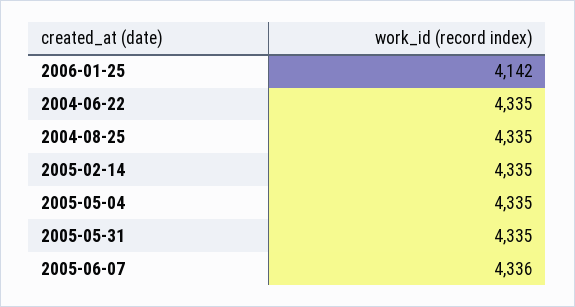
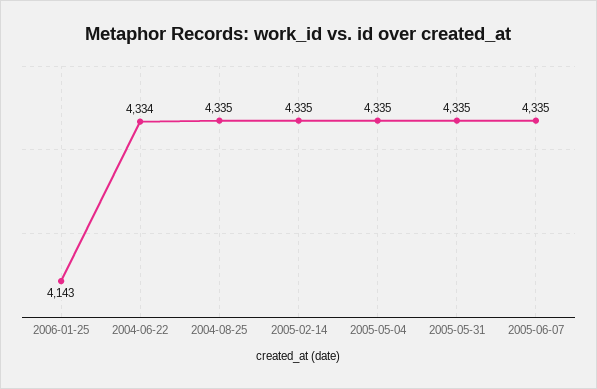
  {
-   "2006-01-25": 4142,
+   "2006-01-25": 4143,
-   "2004-06-22": 4335,
+   "2004-06-22": 4334,
    "2004-08-25": 4335,
    "2005-02-14": 4335,
    "2005-05-04": 4335,
    "2005-05-31": 4335,
-   "2005-06-07": 4336
+   "2005-06-07": 4335
  }

